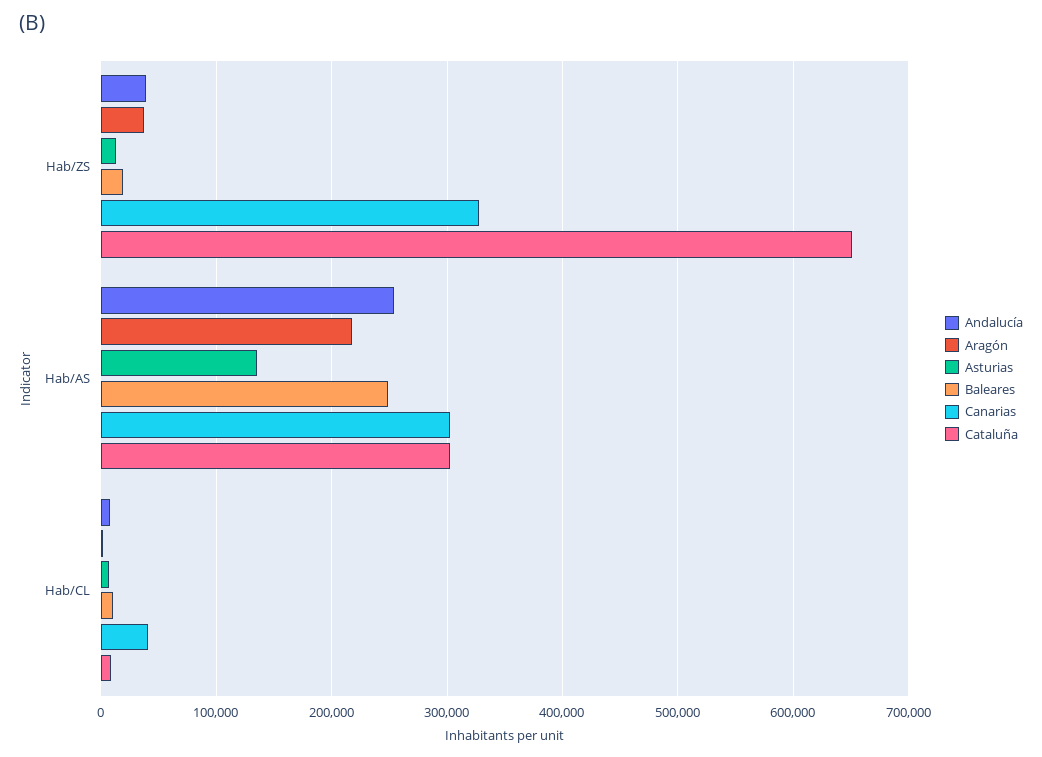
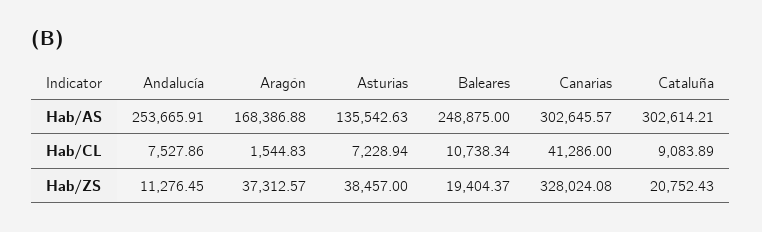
  {
    "Andalucía": {
-     "Hab/ZS": 40000,
+     "Hab/ZS": 11276.45,
      "Hab/AS": 253665.91,
      "Hab/CL": 7527.86
    },
    "Aragón": {
      "Hab/ZS": 37312.57,
-     "Hab/AS": 220000,
+     "Hab/AS": 168386.88,
      "Hab/CL": 1544.83
    },
    "Asturias": {
-     "Hab/ZS": 10000,
+     "Hab/ZS": 38457,
      "Hab/AS": 135542.63,
      "Hab/CL": 7228.94
    },
    "Baleares": {
      "Hab/ZS": 19404.37,
      "Hab/AS": 248875,
      "Hab/CL": 10738.34
    },
    "Canarias": {
      "Hab/ZS": 328024.08,
      "Hab/AS": 302645.57,
      "Hab/CL": 41286
    },
    "Cataluña": {
-     "Hab/ZS": 650000,
+     "Hab/ZS": 20752.43,
      "Hab/AS": 302614.21,
      "Hab/CL": 9083.89
    }
  }

